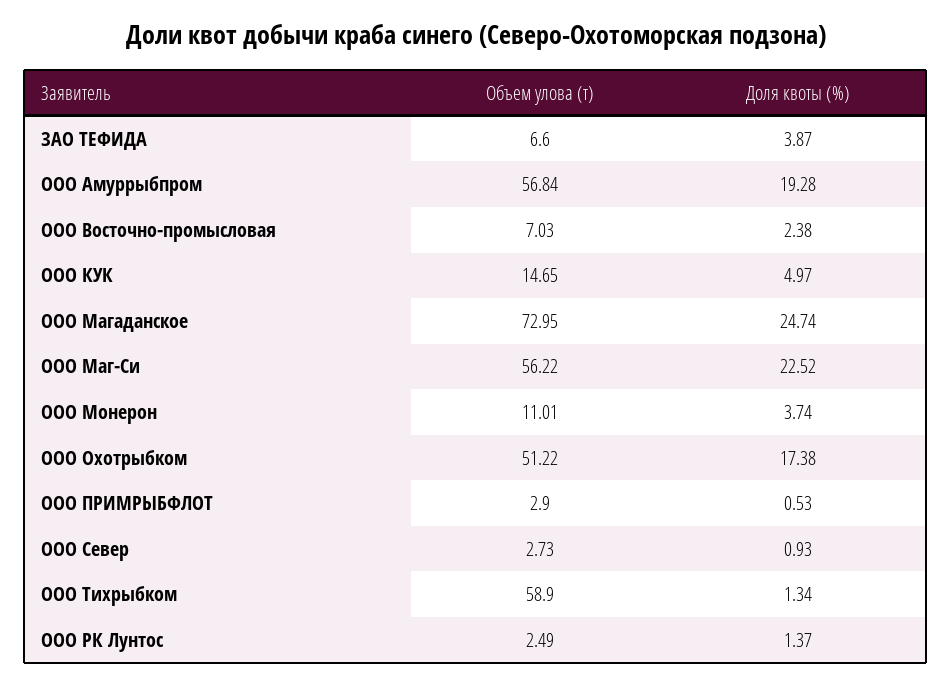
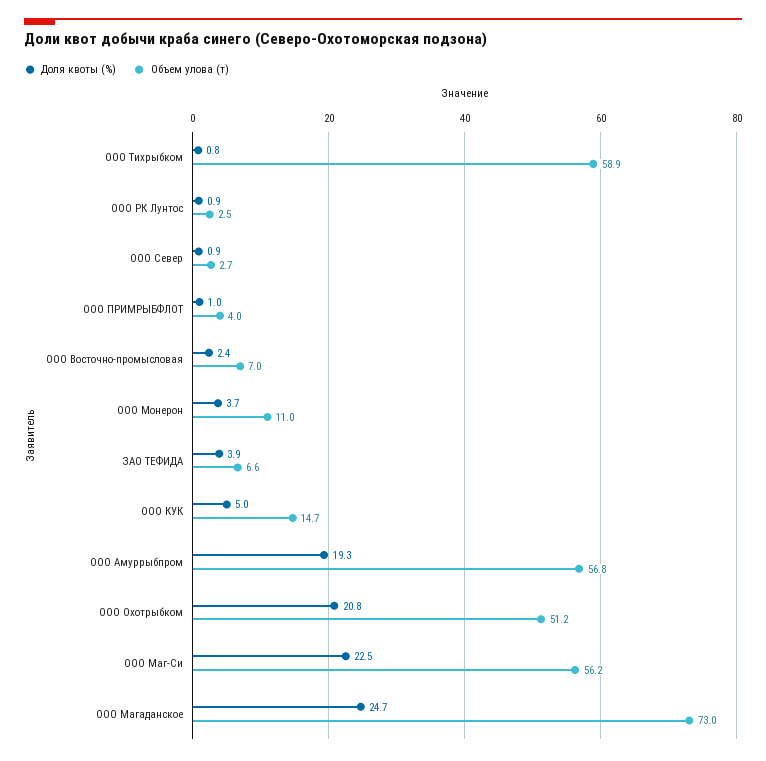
  {
    "Объем улова (т)": {
      "ЗАО ТЕФИДА": 6.6,
      "ООО Амуррыбпром": 56.84,
      "ООО Восточно-промысловая": 7.03,
      "ООО КУК": 14.65,
      "ООО Магаданское": 72.95,
      "ООО Маг-Си": 56.22,
      "ООО Монерон": 11.01,
      "ООО Охотрыбком": 51.22,
-     "ООО ПРИМРЫБФЛОТ": 2.9,
+     "ООО ПРИМРЫБФЛОТ": 4,
      "ООО Север": 2.73,
      "ООО Тихрыбком": 58.9,
      "ООО РК Лунтос": 2.49
    },
    "Доля квоты (%)": {
      "ЗАО ТЕФИДА": 3.87,
      "ООО Амуррыбпром": 19.28,
      "ООО Восточно-промысловая": 2.38,
      "ООО КУК": 4.97,
      "ООО Магаданское": 24.74,
      "ООО Маг-Си": 22.52,
      "ООО Монерон": 3.74,
-     "ООО Охотрыбком": 17.38,
+     "ООО Охотрыбком": 20.8,
-     "ООО ПРИМРЫБФЛОТ": 0.53,
+     "ООО ПРИМРЫБФЛОТ": 1,
      "ООО Север": 0.93,
-     "ООО Тихрыбком": 1.34,
+     "ООО Тихрыбком": 0.8,
-     "ООО РК Лунтос": 1.37
+     "ООО РК Лунтос": 0.9
    }
  }

